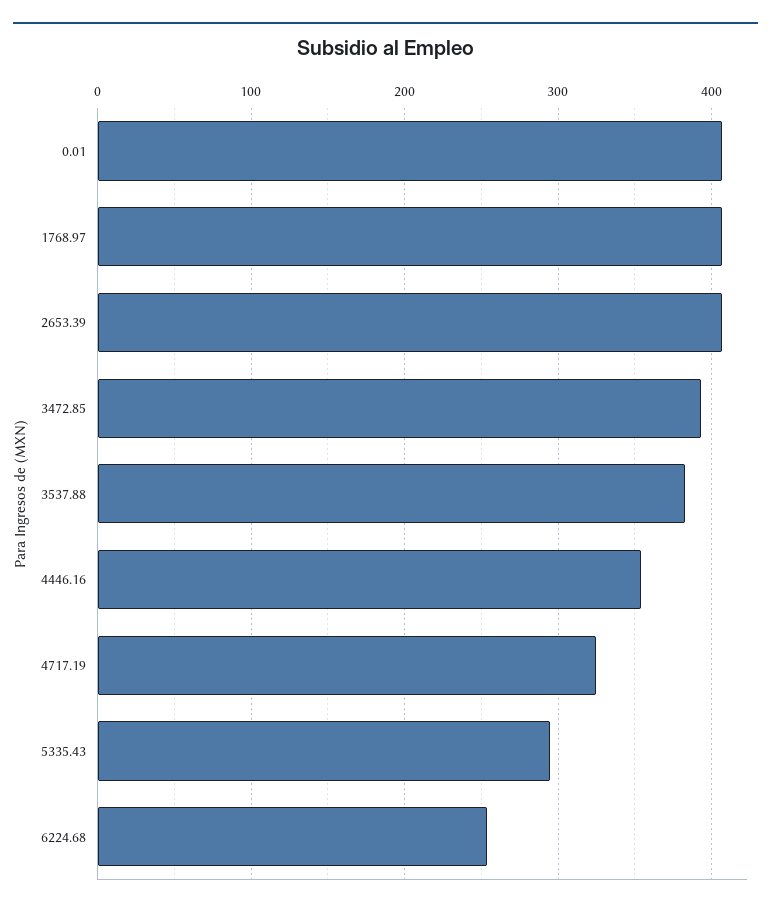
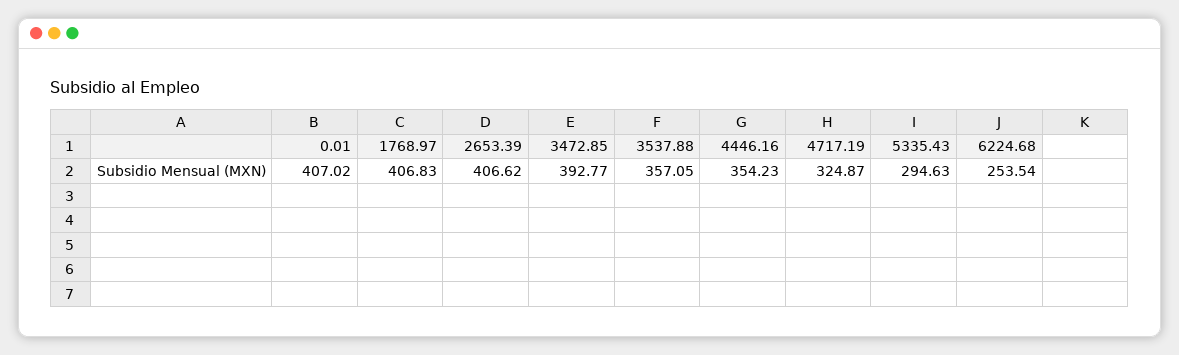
  {
    "0.01": 407.02,
    "1768.97": 406.83,
    "2653.39": 406.62,
    "3472.85": 392.77,
-   "3537.88": 380,
+   "3537.88": 357.05,
    "4446.16": 354.23,
    "4717.19": 324.87,
    "5335.43": 294.63,
    "6224.68": 253.54
  }

